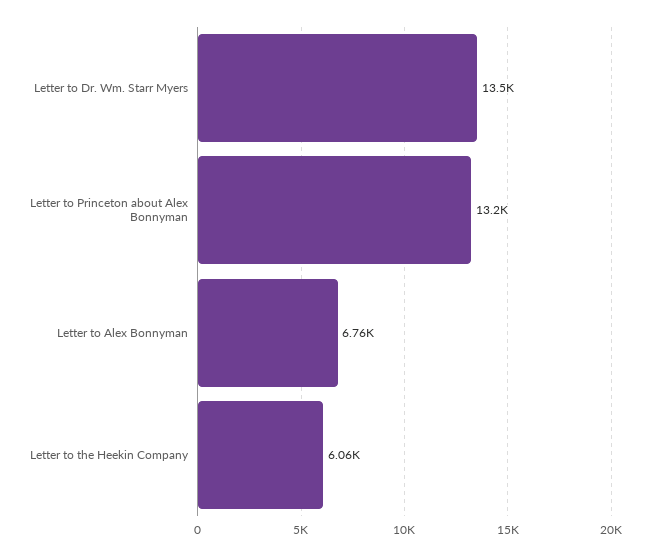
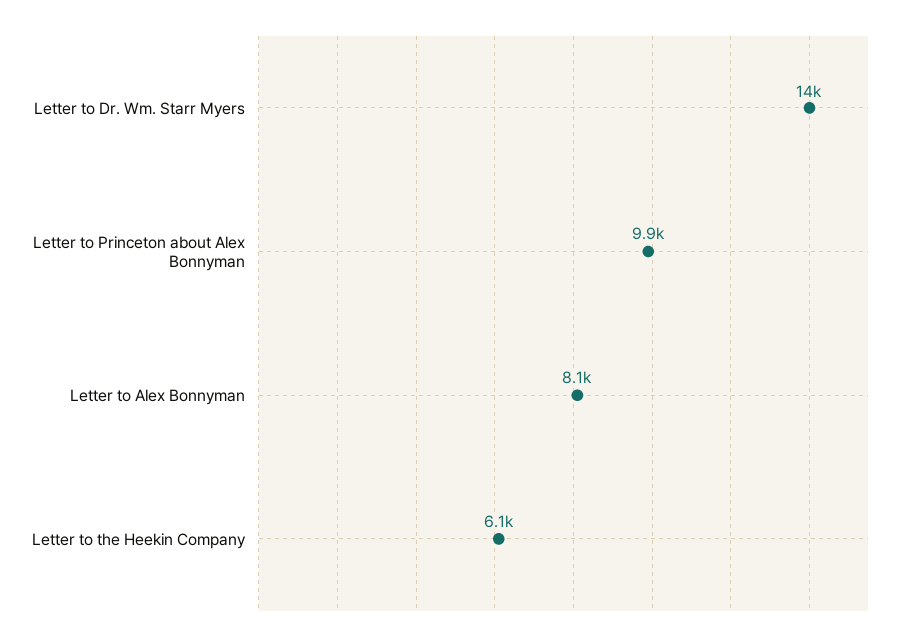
  {
    "Letter to Dr. Wm. Starr Myers": 13500,
-   "Letter to Princeton about Alex Bonnyman": 13200,
+   "Letter to Princeton about Alex Bonnyman": 9900,
-   "Letter to Alex Bonnyman": 6760,
+   "Letter to Alex Bonnyman": 8100,
    "Letter to the Heekin Company": 6060
  }

